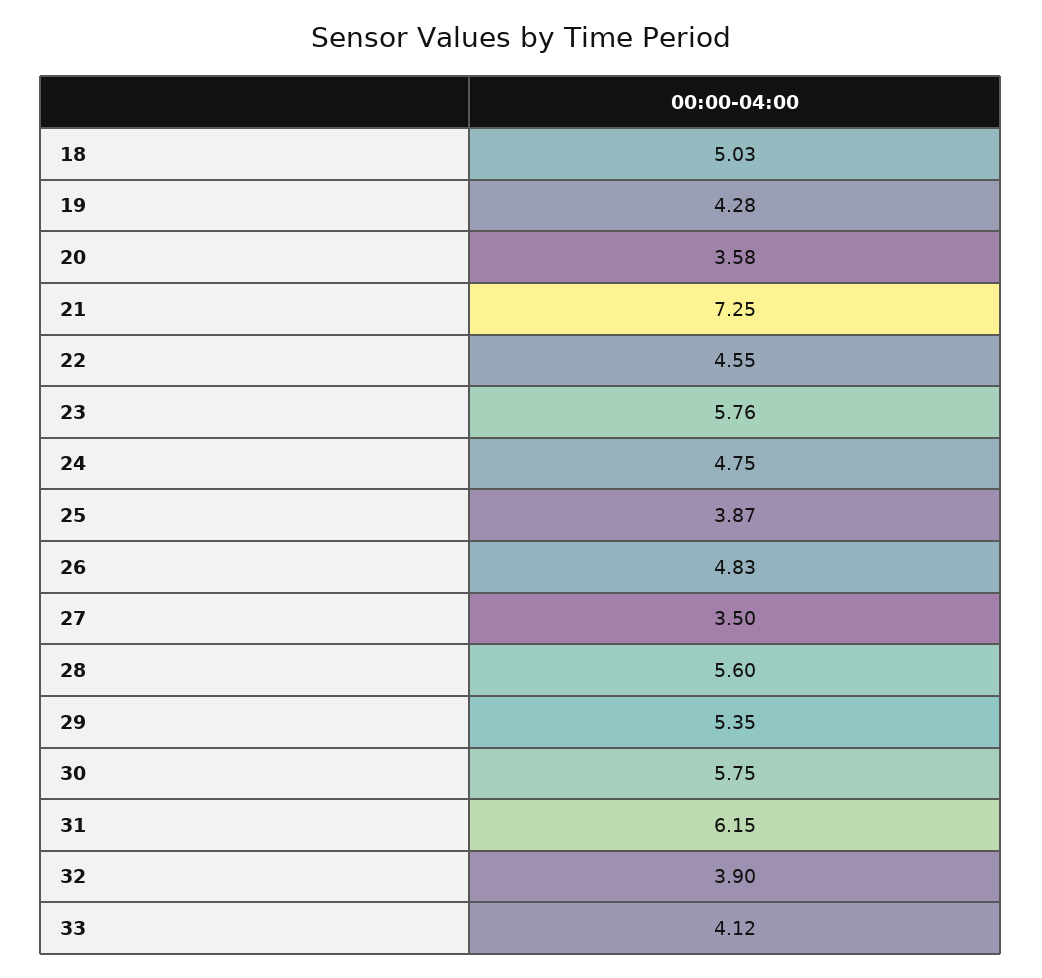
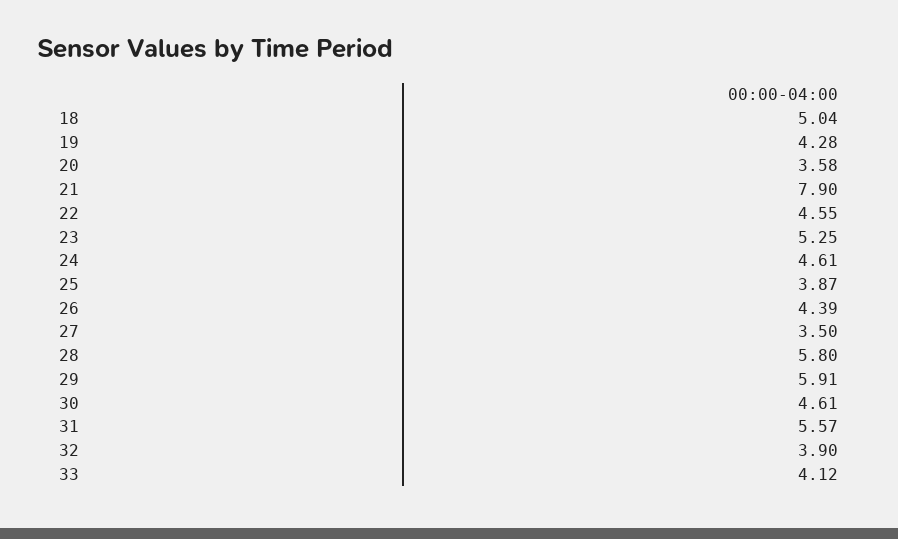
  {
-   "18": 5.03,
+   "18": 5.04,
    "19": 4.28,
    "20": 3.58,
-   "21": 7.25,
+   "21": 7.9,
    "22": 4.55,
-   "23": 5.76,
+   "23": 5.25,
-   "24": 4.75,
+   "24": 4.61,
    "25": 3.87,
-   "26": 4.83,
+   "26": 4.39,
    "27": 3.5,
-   "28": 5.6,
+   "28": 5.8,
-   "29": 5.35,
+   "29": 5.91,
-   "30": 5.75,
+   "30": 4.61,
-   "31": 6.15,
+   "31": 5.57,
    "32": 3.9,
    "33": 4.12
  }

